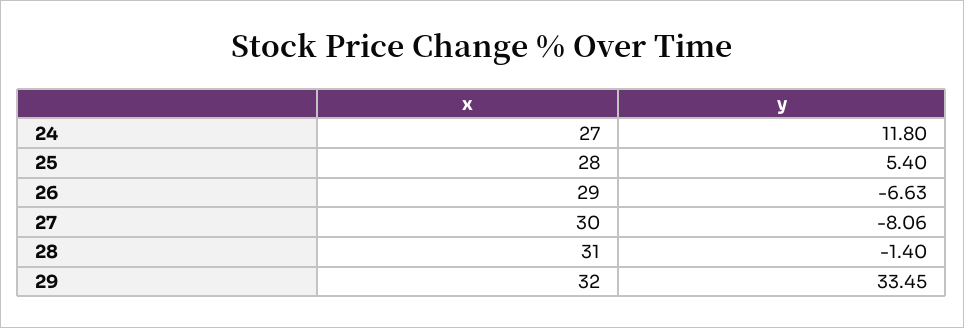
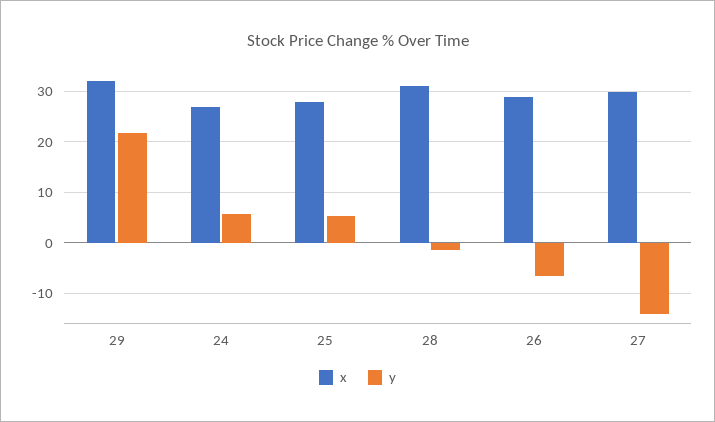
  {
    "x": {
      "24": 27,
      "25": 28,
      "26": 29,
      "27": 30,
      "28": 31,
      "29": 32
    },
    "y": {
-     "24": 11.8,
+     "24": 6,
      "25": 5.4,
      "26": -6.63,
-     "27": -8.06,
+     "27": -14,
      "28": -1.4,
-     "29": 33.45
+     "29": 22
    }
  }

